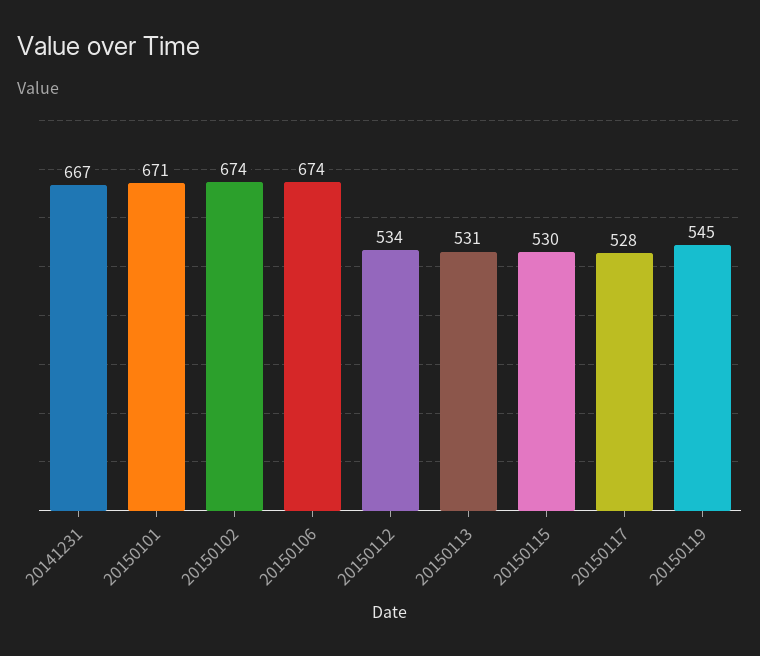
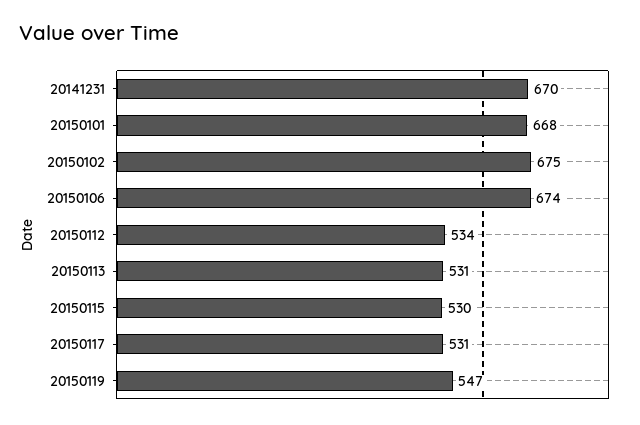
  {
-   "20141231": 667,
+   "20141231": 670,
-   "20150101": 671,
+   "20150101": 668,
-   "20150102": 674,
+   "20150102": 675,
    "20150106": 674,
    "20150112": 534,
    "20150113": 531,
    "20150115": 530,
-   "20150117": 528,
+   "20150117": 531,
-   "20150119": 545
+   "20150119": 547
  }

